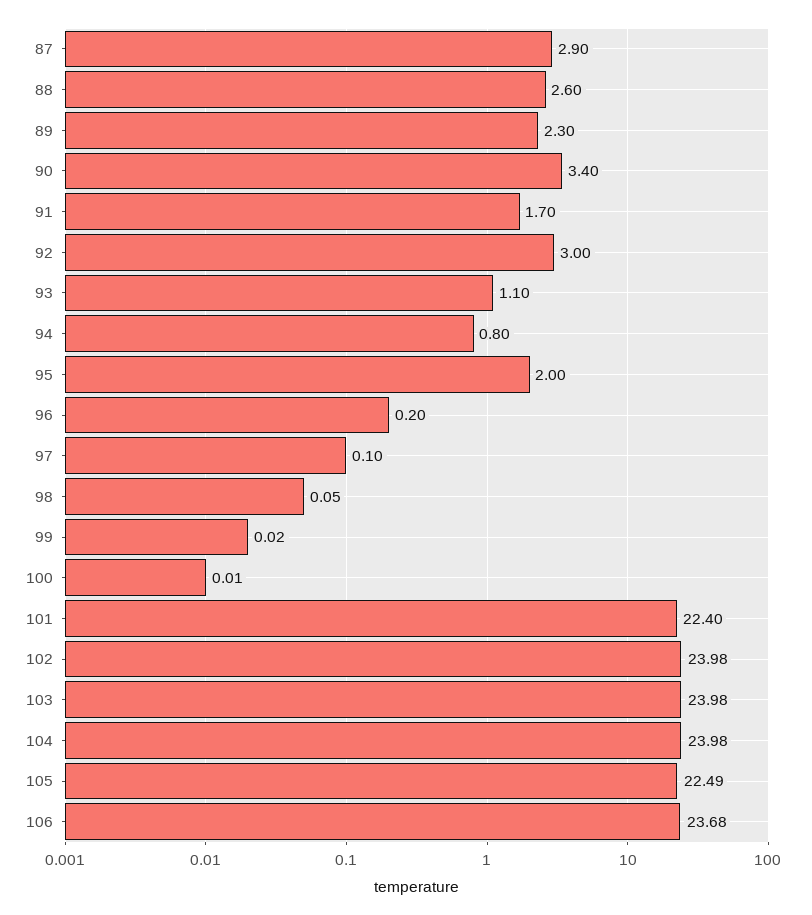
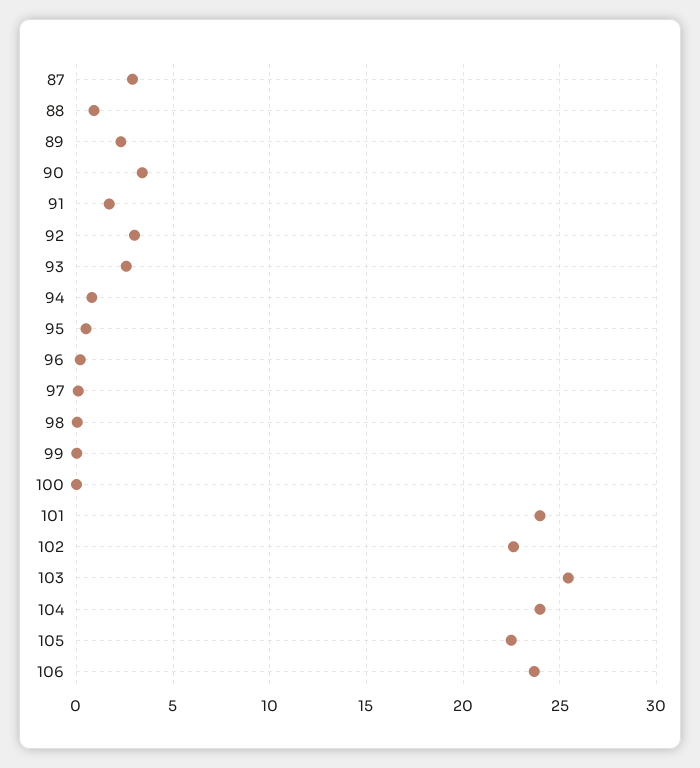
  {
    "87": 2.9,
-   "88": 2.6,
+   "88": 1,
    "89": 2.3,
    "90": 3.4,
    "91": 1.7,
    "92": 3,
-   "93": 1.1,
+   "93": 2.5,
    "94": 0.8,
-   "95": 2,
+   "95": 0.5,
    "96": 0.2,
    "97": 0.1,
    "98": 0.05,
    "99": 0.02,
    "100": 0.01,
-   "101": 22.4,
+   "101": 24,
-   "102": 23.98,
+   "102": 22.5,
-   "103": 23.98,
+   "103": 25.5,
    "104": 23.98,
    "105": 22.49,
    "106": 23.68
  }

